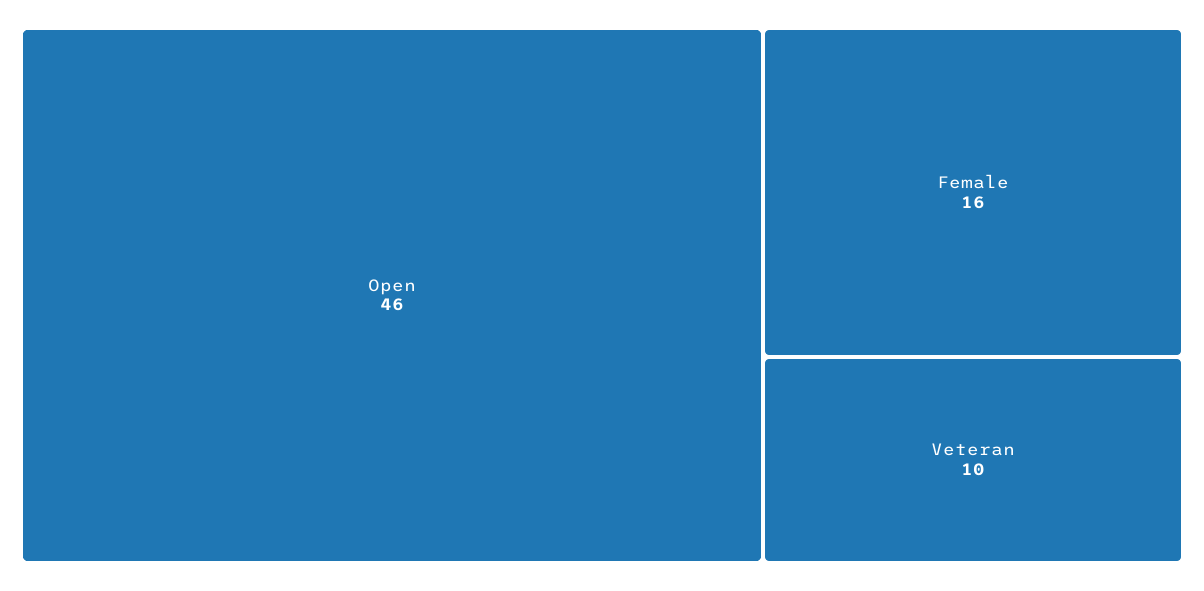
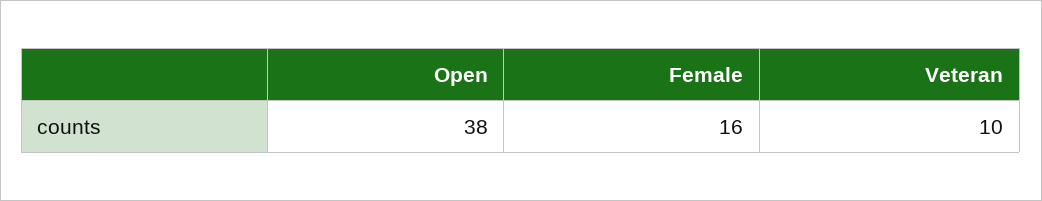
  {
-   "Open": 46,
+   "Open": 38,
    "Female": 16,
    "Veteran": 10
  }

